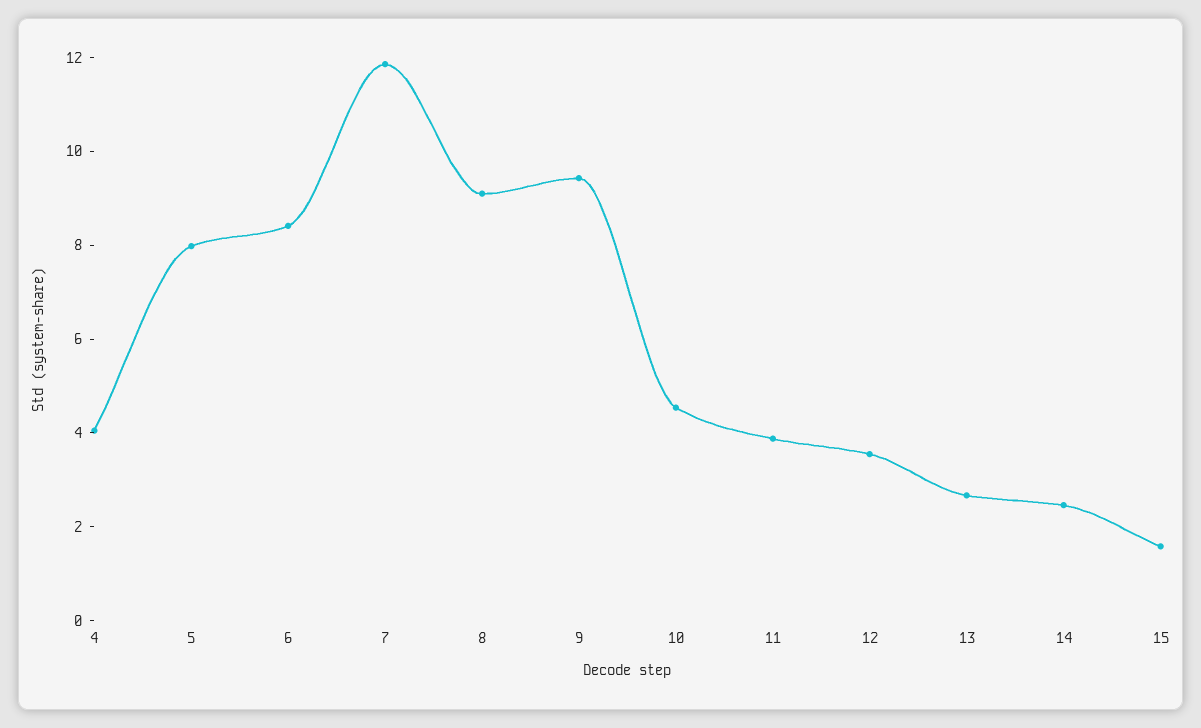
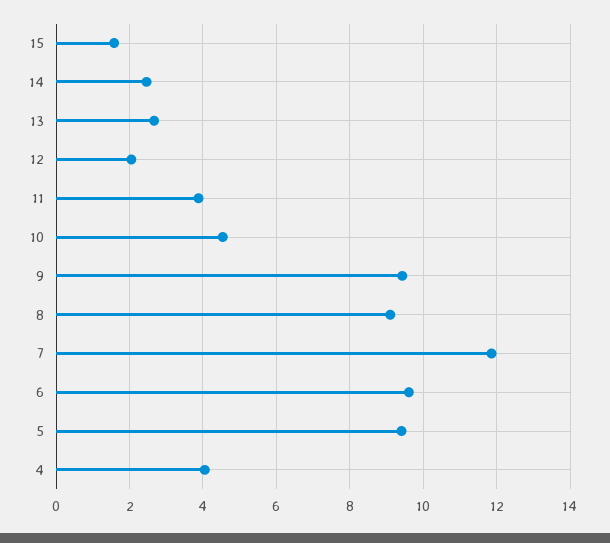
  {
    "4": 4,
-   "5": 8,
+   "5": 9.4,
-   "6": 8.5,
+   "6": 9.6,
    "7": 11.8,
    "8": 9.2,
    "9": 9.4,
    "10": 4.6,
    "11": 3.8,
-   "12": 3.5,
+   "12": 2,
    "13": 2.6,
    "14": 2.4,
    "15": 1.6
  }

